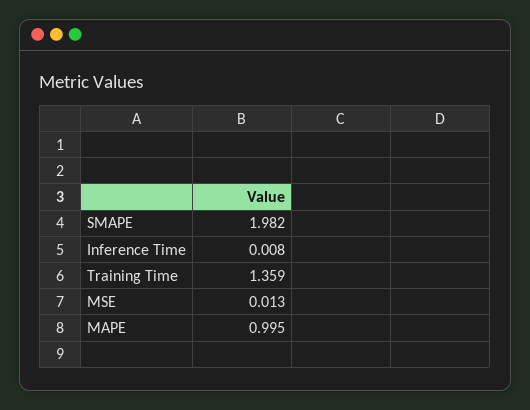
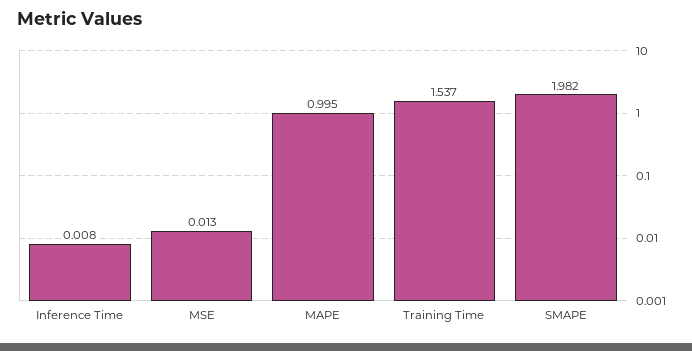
  {
    "SMAPE": 1.982,
    "Inference Time": 0.008,
-   "Training Time": 1.359,
+   "Training Time": 1.537,
    "MSE": 0.013,
    "MAPE": 0.995
  }

